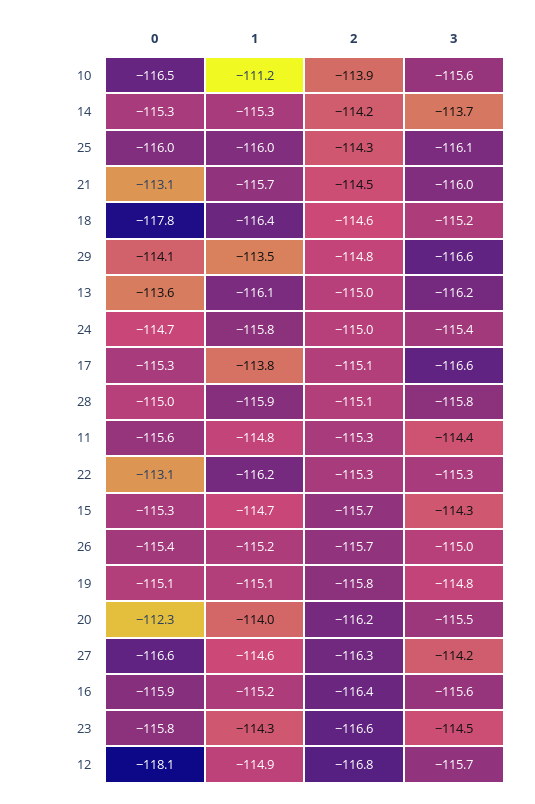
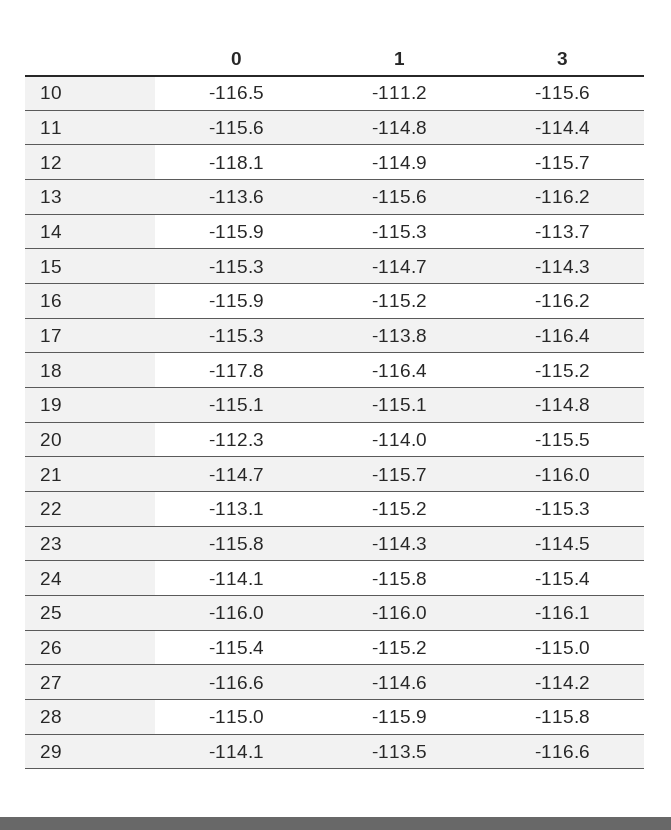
  {
    "0": {
      "10": -116.5,
-     "14": -115.3,
+     "14": -115.9,
      "25": -116,
-     "21": -113.1,
+     "21": -114.7,
      "18": -117.8,
      "29": -114.1,
      "13": -113.6,
-     "24": -114.7,
+     "24": -114.1,
      "17": -115.3,
      "28": -115,
      "11": -115.6,
      "22": -113.1,
      "15": -115.3,
      "26": -115.4,
      "19": -115.1,
      "20": -112.3,
      "27": -116.6,
      "16": -115.9,
      "23": -115.8,
      "12": -118.1
    },
    "1": {
      "10": -111.2,
      "14": -115.3,
      "25": -116,
      "21": -115.7,
      "18": -116.4,
      "29": -113.5,
-     "13": -116.1,
+     "13": -115.6,
      "24": -115.8,
      "17": -113.8,
      "28": -115.9,
      "11": -114.8,
-     "22": -116.2,
+     "22": -115.2,
      "15": -114.7,
      "26": -115.2,
      "19": -115.1,
      "20": -114,
      "27": -114.6,
      "16": -115.2,
      "23": -114.3,
      "12": -114.9
    },
-   "2": {
-     "10": -113.9,
-     "14": -114.2,
-     "25": -114.3,
-     "21": -114.5,
-     "18": -114.6,
-     "29": -114.8,
-     "13": -115,
-     "24": -115,
-     "17": -115.1,
-     "28": -115.1,
-     "11": -115.3,
-     "22": -115.3,
-     "15": -115.7,
-     "26": -115.7,
-     "19": -115.8,
-     "20": -116.2,
-     "27": -116.3,
-     "16": -116.4,
-     "23": -116.6,
-     "12": -116.8
-   },
    "3": {
      "10": -115.6,
      "14": -113.7,
      "25": -116.1,
      "21": -116,
      "18": -115.2,
      "29": -116.6,
      "13": -116.2,
      "24": -115.4,
-     "17": -116.6,
+     "17": -116.4,
      "28": -115.8,
      "11": -114.4,
      "22": -115.3,
      "15": -114.3,
      "26": -115,
      "19": -114.8,
      "20": -115.5,
      "27": -114.2,
-     "16": -115.6,
+     "16": -116.2,
      "23": -114.5,
      "12": -115.7
    }
  }

